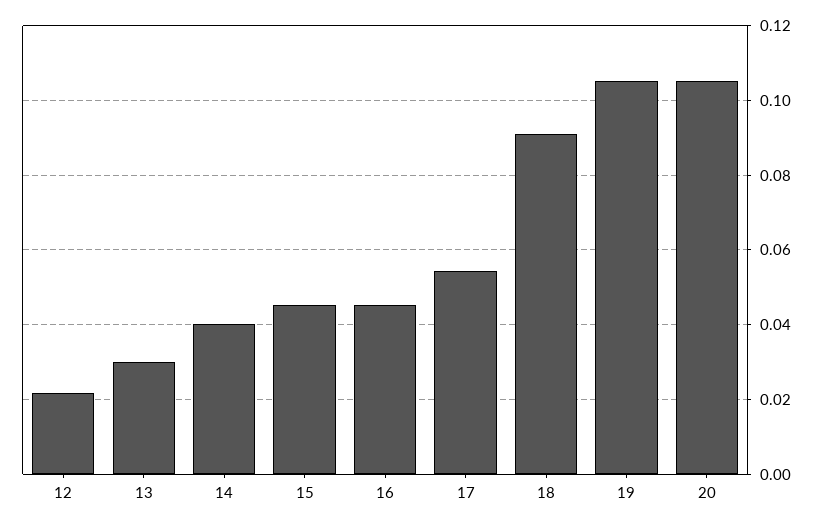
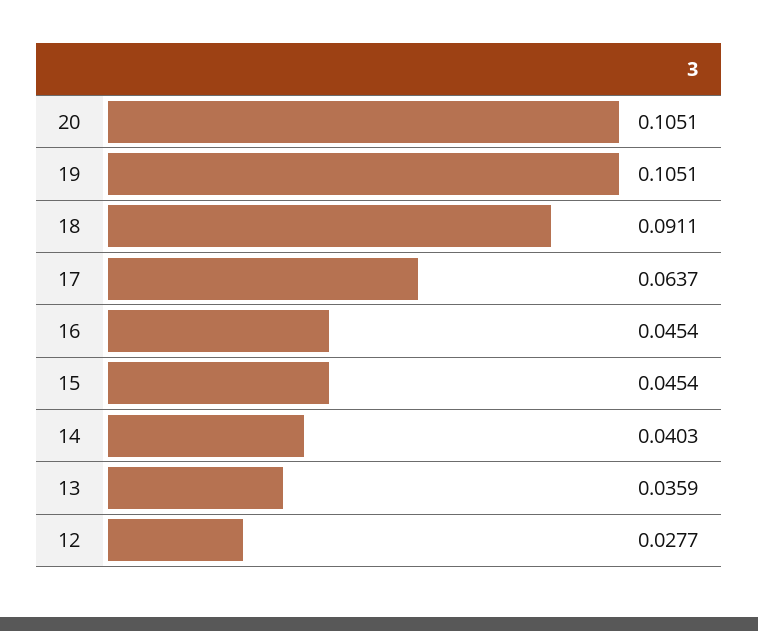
  {
-   "12": 0.022,
+   "12": 0.0277,
-   "13": 0.03,
+   "13": 0.0359,
    "14": 0.0403,
    "15": 0.0454,
    "16": 0.0454,
-   "17": 0.054,
+   "17": 0.0637,
    "18": 0.0911,
    "19": 0.1051,
    "20": 0.1051
  }

